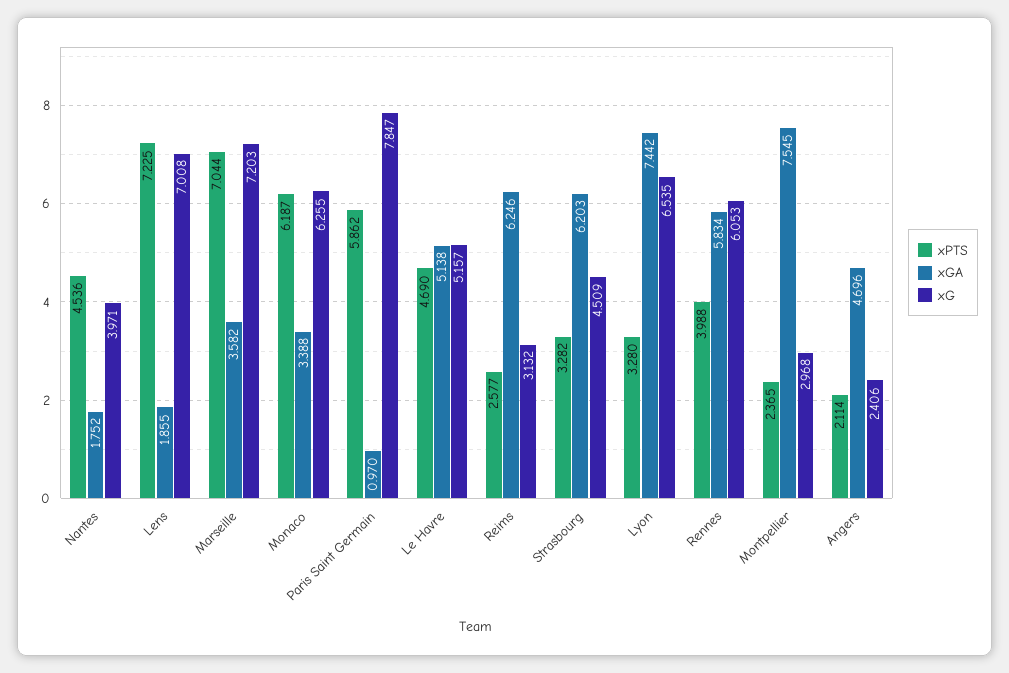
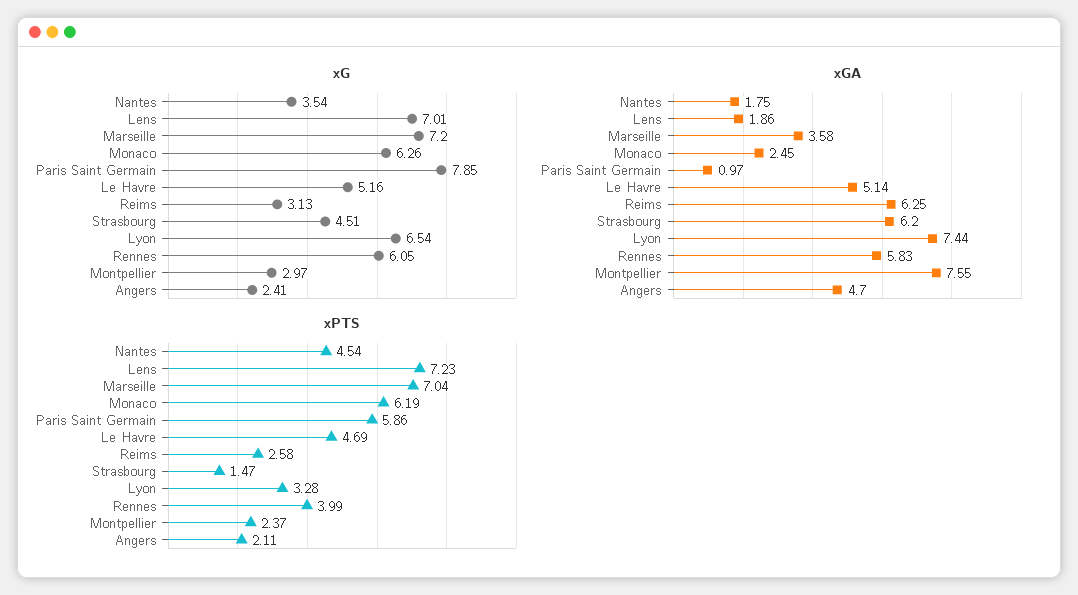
  {
    "xPTS": {
      "Nantes": 4.536,
      "Lens": 7.225,
      "Marseille": 7.044,
      "Monaco": 6.187,
      "Paris Saint Germain": 5.862,
      "Le Havre": 4.69,
      "Reims": 2.577,
-     "Strasbourg": 3.282,
+     "Strasbourg": 1.47,
      "Lyon": 3.28,
      "Rennes": 3.988,
      "Montpellier": 2.365,
      "Angers": 2.114
    },
    "xGA": {
      "Nantes": 1.752,
      "Lens": 1.855,
      "Marseille": 3.582,
-     "Monaco": 3.388,
+     "Monaco": 2.45,
      "Paris Saint Germain": 0.97,
      "Le Havre": 5.138,
      "Reims": 6.246,
      "Strasbourg": 6.203,
      "Lyon": 7.442,
      "Rennes": 5.834,
      "Montpellier": 7.545,
      "Angers": 4.696
    },
    "xG": {
-     "Nantes": 3.971,
+     "Nantes": 3.54,
      "Lens": 7.008,
      "Marseille": 7.203,
      "Monaco": 6.255,
      "Paris Saint Germain": 7.847,
      "Le Havre": 5.157,
      "Reims": 3.132,
      "Strasbourg": 4.509,
      "Lyon": 6.535,
      "Rennes": 6.053,
      "Montpellier": 2.968,
      "Angers": 2.406
    }
  }

